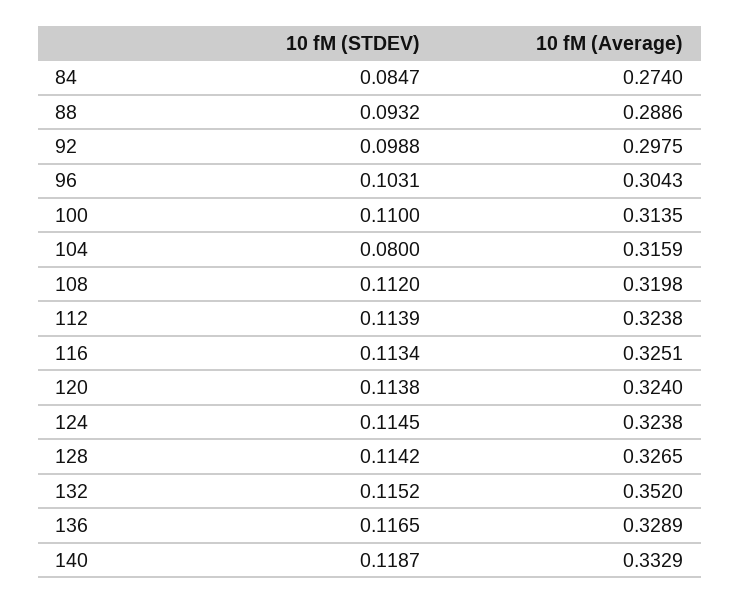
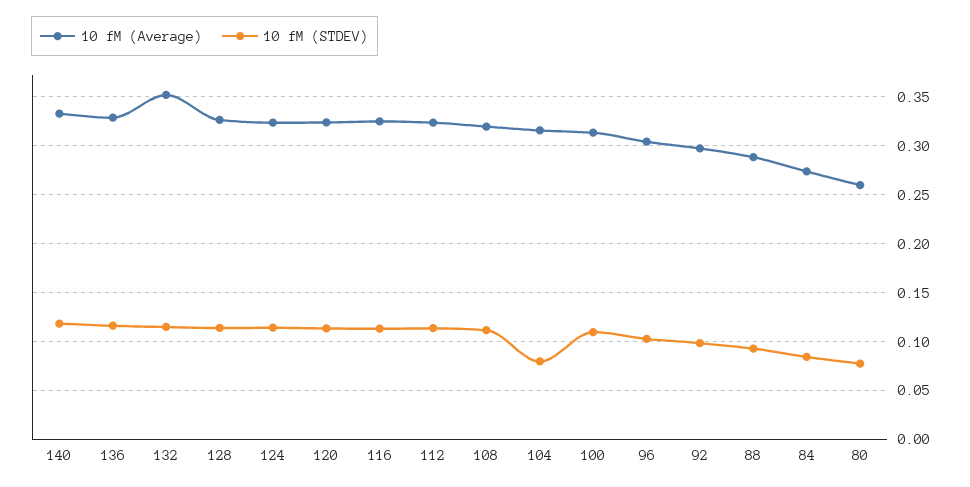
  {
    "10 fM (STDEV)": {
      "84": 0.0847,
      "88": 0.0932,
      "92": 0.0988,
      "96": 0.1031,
      "100": 0.11,
      "104": 0.08,
      "108": 0.112,
      "112": 0.1139,
      "116": 0.1134,
      "120": 0.1138,
      "124": 0.1145,
      "128": 0.1142,
      "132": 0.1152,
      "136": 0.1165,
-     "140": 0.1187
+     "140": 0.1187,
+     "80": 0.08
    },
    "10 fM (Average)": {
      "84": 0.274,
      "88": 0.2886,
      "92": 0.2975,
      "96": 0.3043,
      "100": 0.3135,
      "104": 0.3159,
      "108": 0.3198,
      "112": 0.3238,
      "116": 0.3251,
      "120": 0.324,
      "124": 0.3238,
      "128": 0.3265,
      "132": 0.352,
      "136": 0.3289,
-     "140": 0.3329
+     "140": 0.3329,
+     "80": 0.26
    }
  }

